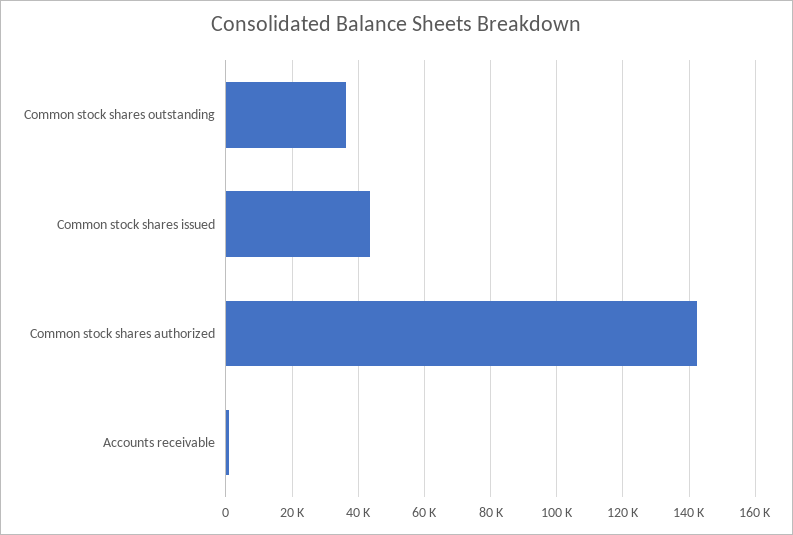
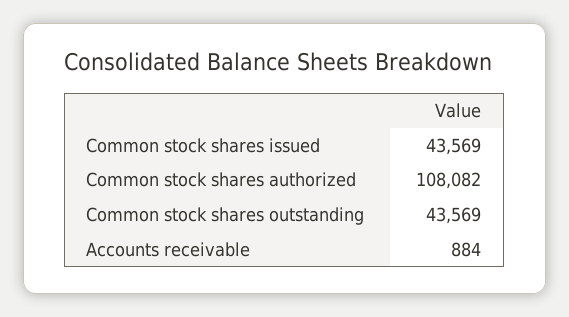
  {
-   "Common stock shares outstanding": 36000,
+   "Common stock shares outstanding": 43569,
    "Common stock shares issued": 43569,
-   "Common stock shares authorized": 142000,
+   "Common stock shares authorized": 108082,
    "Accounts receivable": 884
  }

